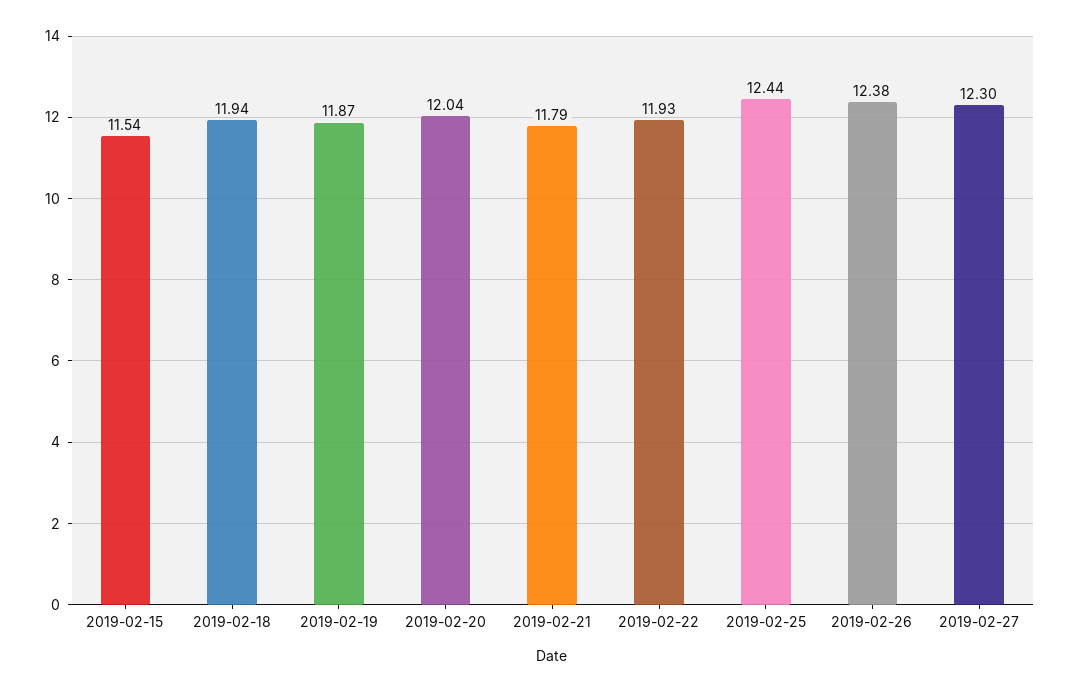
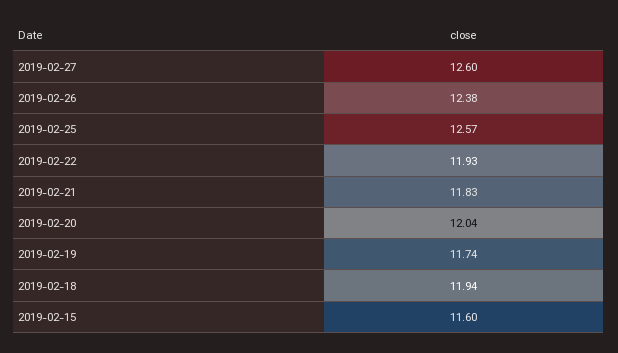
  {
-   "2019-02-15": 11.54,
+   "2019-02-15": 11.6,
    "2019-02-18": 11.94,
-   "2019-02-19": 11.87,
+   "2019-02-19": 11.74,
    "2019-02-20": 12.04,
-   "2019-02-21": 11.79,
+   "2019-02-21": 11.83,
    "2019-02-22": 11.93,
-   "2019-02-25": 12.44,
+   "2019-02-25": 12.57,
    "2019-02-26": 12.38,
-   "2019-02-27": 12.3
+   "2019-02-27": 12.6
  }

